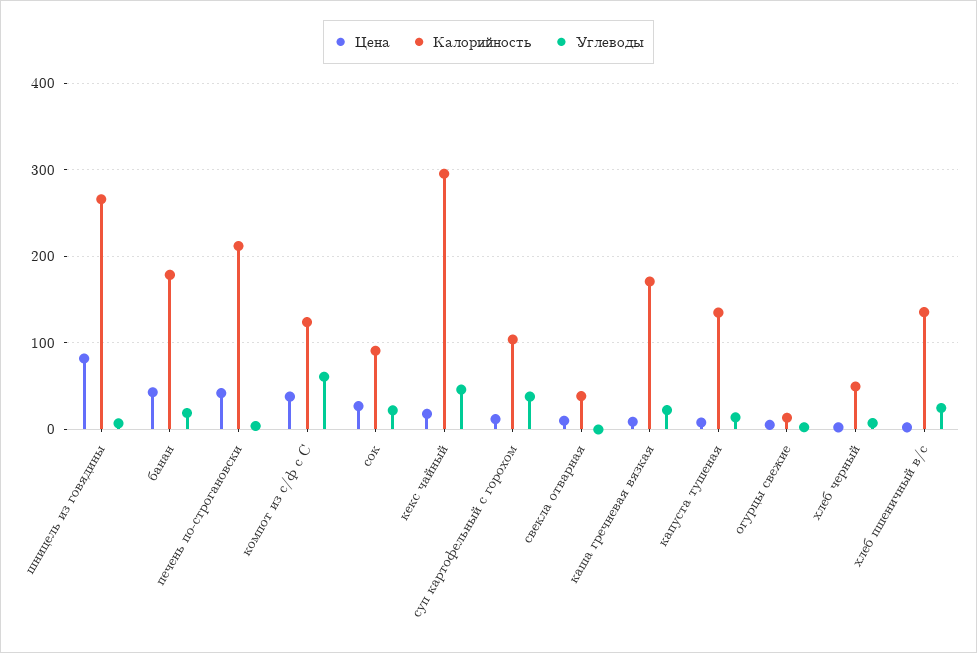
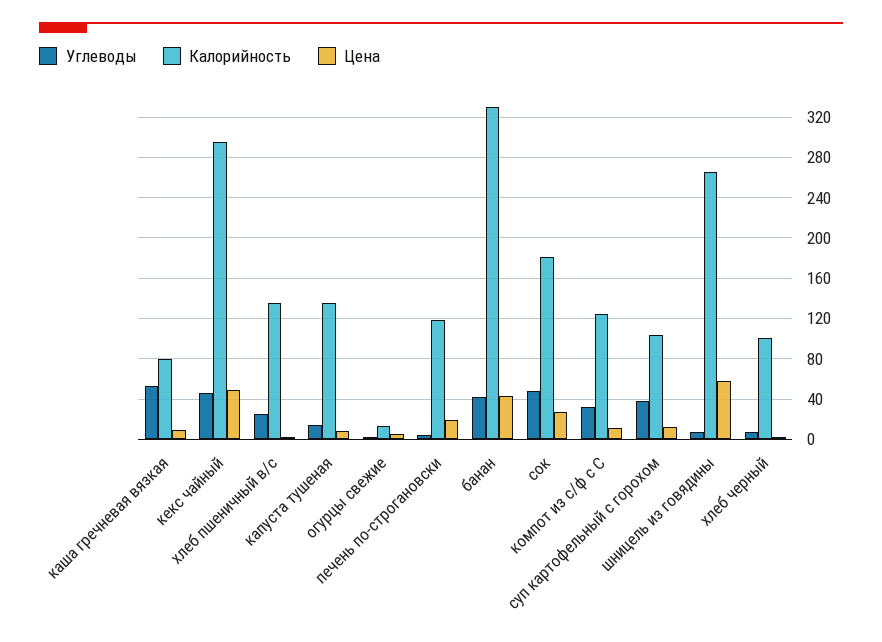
  {
    "Цена": {
-     "шницель из говядины": 80,
+     "шницель из говядины": 60,
      "банан": 40,
-     "печень по-строгановски": 40,
+     "печень по-строгановски": 20,
-     "компот из с/ф с С": 40,
+     "компот из с/ф с С": 10,
      "сок": 30,
-     "кекс чайный": 20,
+     "кекс чайный": 50,
      "суп картофельный с горохом": 10,
-     "свекла отварная": 10,
      "каша гречневая вязкая": 10,
      "капуста тушеная": 10,
      "огурцы свежие": 10,
      "хлеб черный": 0,
      "хлеб пшеничный в/с": 0
    },
    "Калорийность": {
      "шницель из говядины": 270,
-     "банан": 180,
+     "банан": 330,
-     "печень по-строгановски": 210,
+     "печень по-строгановски": 120,
      "компот из с/ф с С": 120,
-     "сок": 90,
+     "сок": 180,
      "кекс чайный": 300,
      "суп картофельный с горохом": 100,
-     "свекла отварная": 40,
-     "каша гречневая вязкая": 170,
+     "каша гречневая вязкая": 80,
      "капуста тушеная": 140,
      "огурцы свежие": 10,
-     "хлеб черный": 50,
+     "хлеб черный": 100,
      "хлеб пшеничный в/с": 140
    },
    "Углеводы": {
      "шницель из говядины": 10,
-     "банан": 20,
+     "банан": 40,
      "печень по-строгановски": 0,
-     "компот из с/ф с С": 60,
+     "компот из с/ф с С": 30,
-     "сок": 20,
+     "сок": 50,
      "кекс чайный": 50,
      "суп картофельный с горохом": 40,
-     "свекла отварная": 0,
-     "каша гречневая вязкая": 20,
+     "каша гречневая вязкая": 50,
      "капуста тушеная": 10,
      "огурцы свежие": 0,
      "хлеб черный": 10,
      "хлеб пшеничный в/с": 20
    }
  }

